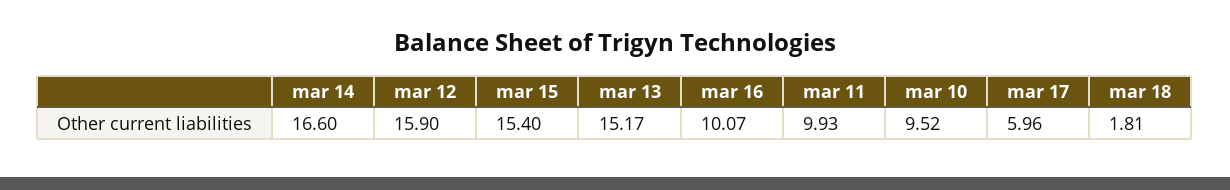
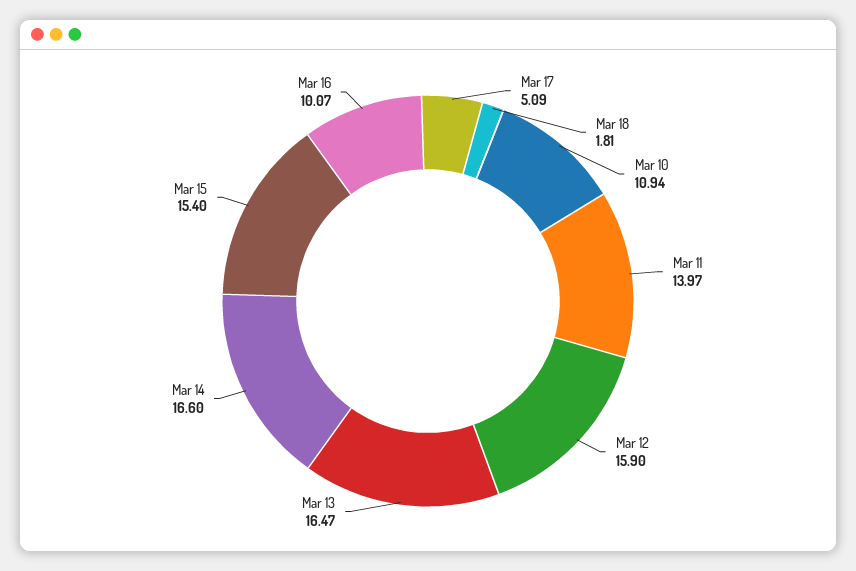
  {
    "mar 14": 16.6,
    "mar 12": 15.9,
    "mar 15": 15.4,
-   "mar 13": 15.17,
+   "mar 13": 16.47,
    "mar 16": 10.07,
-   "mar 11": 9.93,
+   "mar 11": 13.97,
-   "mar 10": 9.52,
+   "mar 10": 10.94,
-   "mar 17": 5.96,
+   "mar 17": 5.09,
    "mar 18": 1.81
  }

